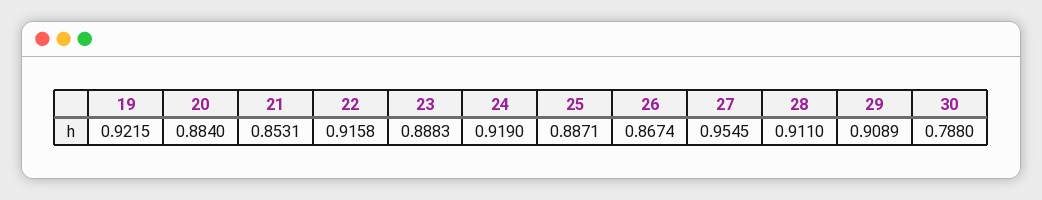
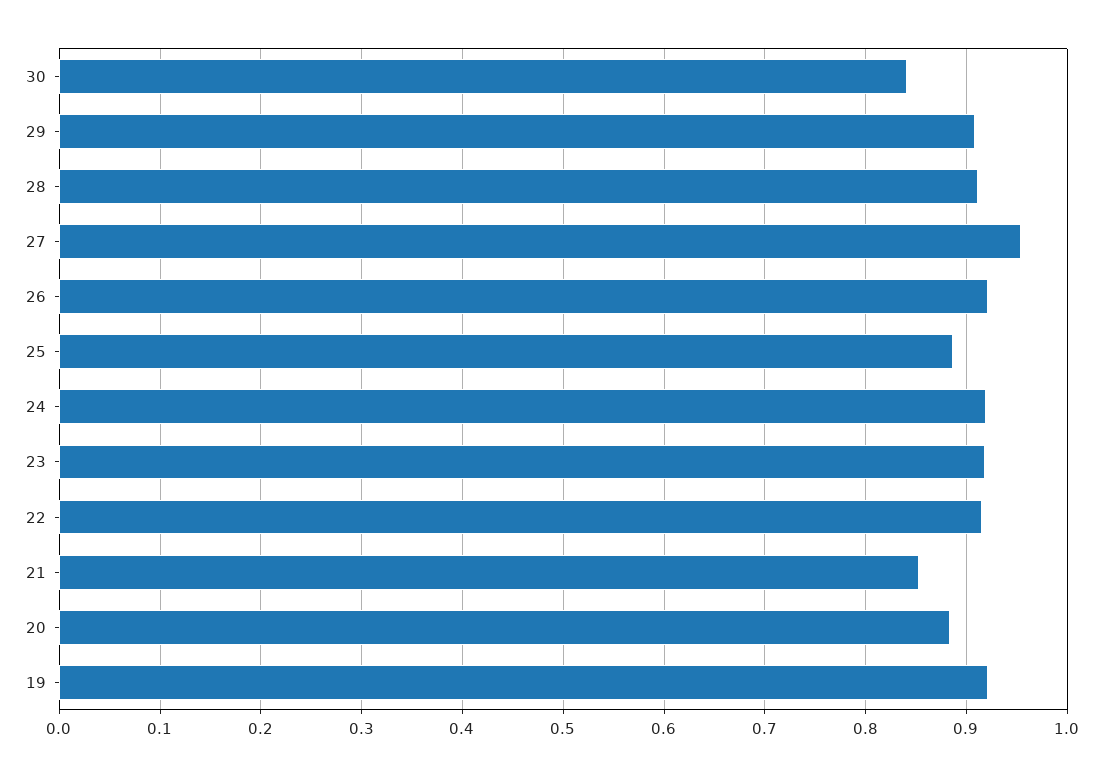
  {
    "19": 0.9215,
    "20": 0.884,
    "21": 0.8531,
    "22": 0.9158,
-   "23": 0.8883,
+   "23": 0.92,
    "24": 0.919,
    "25": 0.8871,
-   "26": 0.8674,
+   "26": 0.92,
    "27": 0.9545,
    "28": 0.911,
    "29": 0.9089,
-   "30": 0.788
+   "30": 0.84
  }

